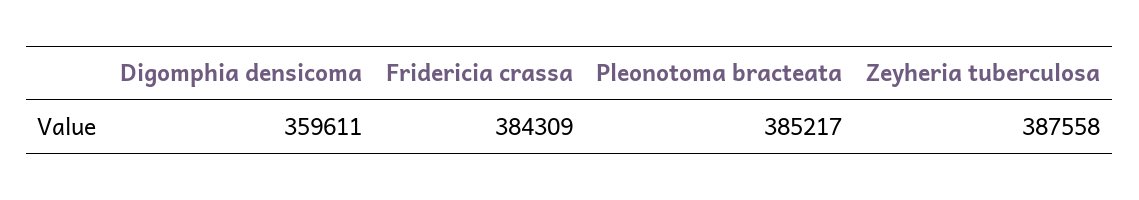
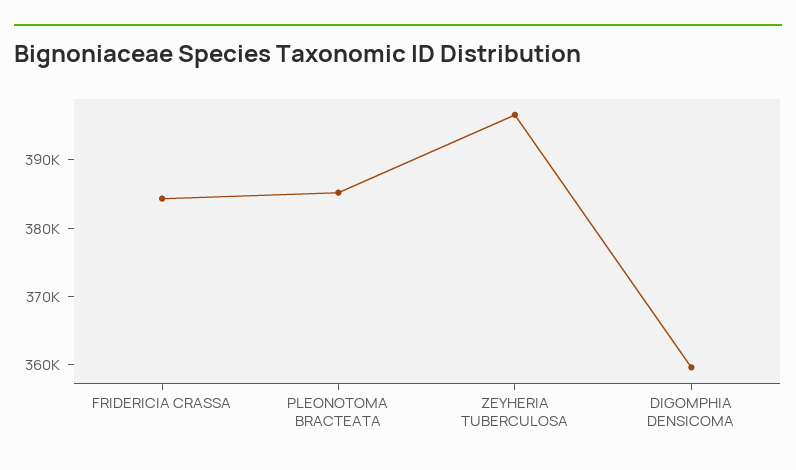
  {
    "Digomphia densicoma": 359611,
    "Fridericia crassa": 384309,
    "Pleonotoma bracteata": 385217,
-   "Zeyheria tuberculosa": 387558
+   "Zeyheria tuberculosa": 396000
  }

